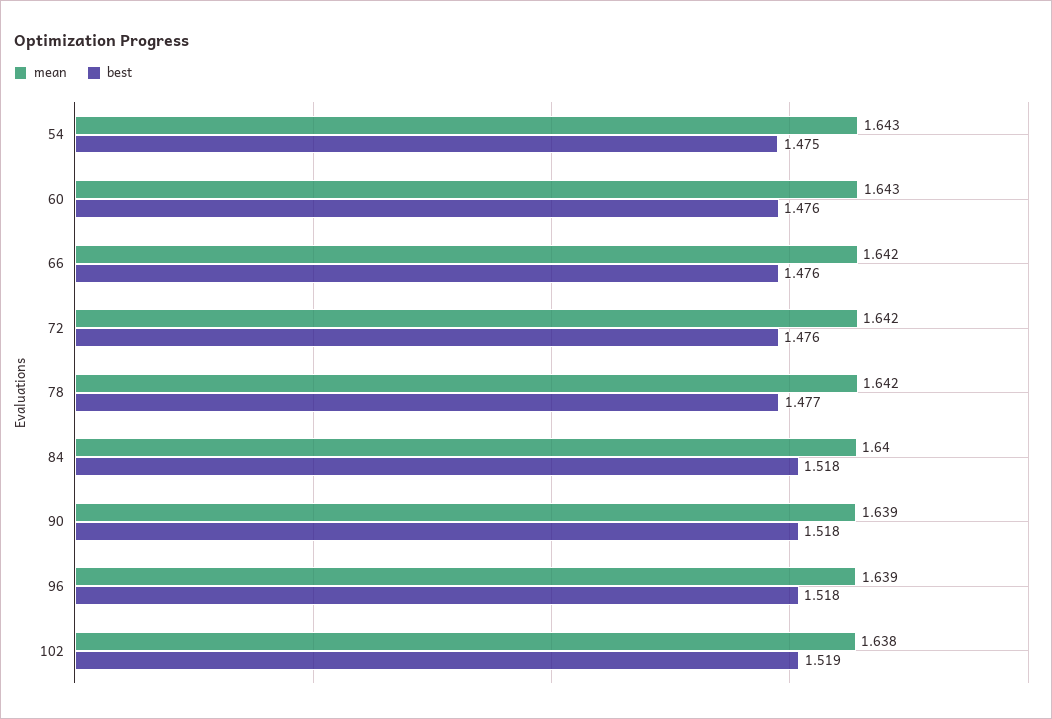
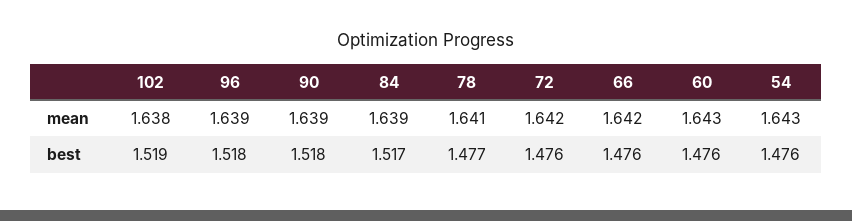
  {
    "mean": {
      "54": 1.643,
      "60": 1.643,
      "66": 1.642,
      "72": 1.642,
-     "78": 1.642,
+     "78": 1.641,
-     "84": 1.64,
+     "84": 1.639,
      "90": 1.639,
      "96": 1.639,
      "102": 1.638
    },
    "best": {
-     "54": 1.475,
+     "54": 1.476,
      "60": 1.476,
      "66": 1.476,
      "72": 1.476,
      "78": 1.477,
-     "84": 1.518,
+     "84": 1.517,
      "90": 1.518,
      "96": 1.518,
      "102": 1.519
    }
  }

